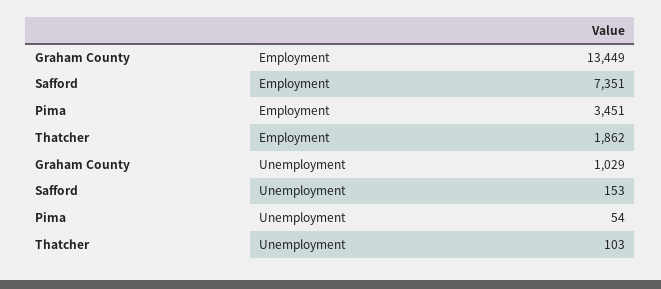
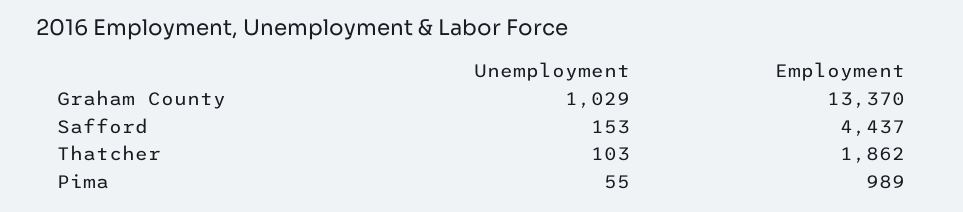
  {
    "Graham County": {
-     "Employment": 13449,
+     "Employment": 13370,
      "Unemployment": 1029
    },
    "Safford": {
-     "Employment": 7351,
+     "Employment": 4437,
      "Unemployment": 153
    },
    "Pima": {
-     "Employment": 3451,
+     "Employment": 989,
-     "Unemployment": 54
+     "Unemployment": 55
    },
    "Thatcher": {
      "Employment": 1862,
      "Unemployment": 103
    }
  }

